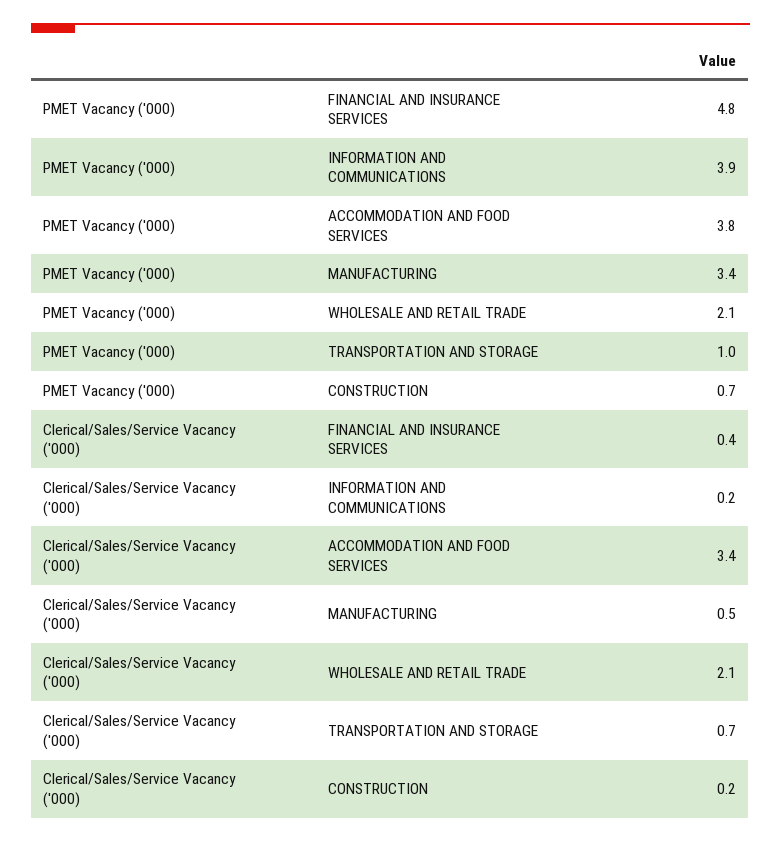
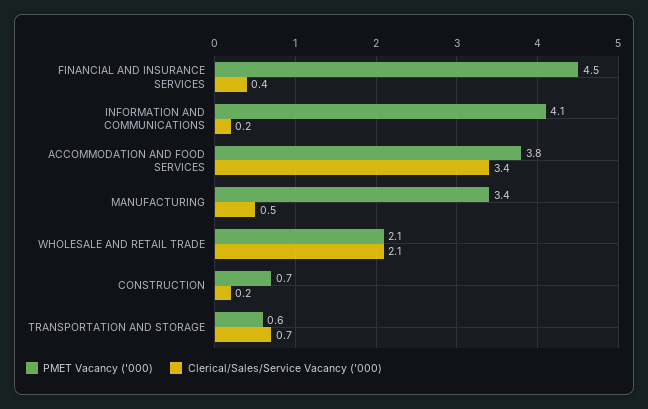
  {
    "PMET Vacancy ('000)": {
-     "FINANCIAL AND INSURANCE SERVICES": 4.8,
+     "FINANCIAL AND INSURANCE SERVICES": 4.5,
-     "INFORMATION AND COMMUNICATIONS": 3.9,
+     "INFORMATION AND COMMUNICATIONS": 4.1,
      "ACCOMMODATION AND FOOD SERVICES": 3.8,
      "MANUFACTURING": 3.4,
      "WHOLESALE AND RETAIL TRADE": 2.1,
-     "TRANSPORTATION AND STORAGE": 1,
+     "TRANSPORTATION AND STORAGE": 0.6,
      "CONSTRUCTION": 0.7
    },
    "Clerical/Sales/Service Vacancy ('000)": {
      "FINANCIAL AND INSURANCE SERVICES": 0.4,
      "INFORMATION AND COMMUNICATIONS": 0.2,
      "ACCOMMODATION AND FOOD SERVICES": 3.4,
      "MANUFACTURING": 0.5,
      "WHOLESALE AND RETAIL TRADE": 2.1,
      "TRANSPORTATION AND STORAGE": 0.7,
      "CONSTRUCTION": 0.2
    }
  }

